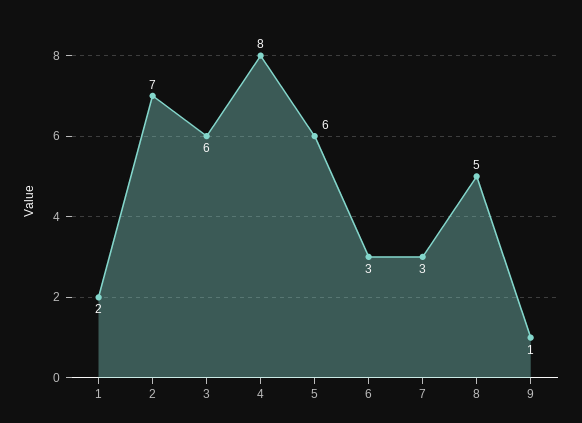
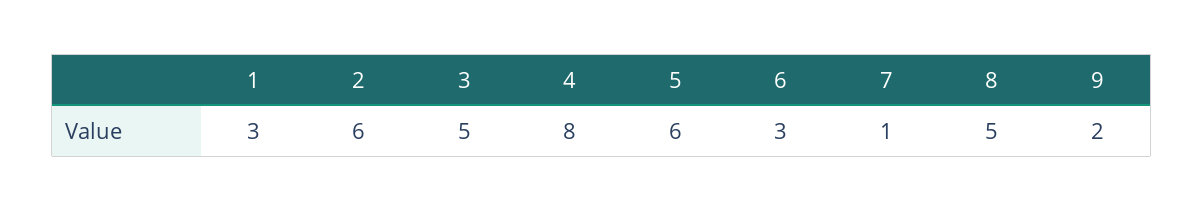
  {
-   "1": 2,
+   "1": 3,
-   "2": 7,
+   "2": 6,
-   "3": 6,
+   "3": 5,
    "4": 8,
    "5": 6,
    "6": 3,
-   "7": 3,
+   "7": 1,
    "8": 5,
-   "9": 1
+   "9": 2
  }

